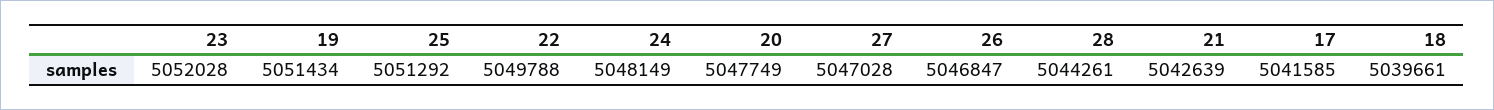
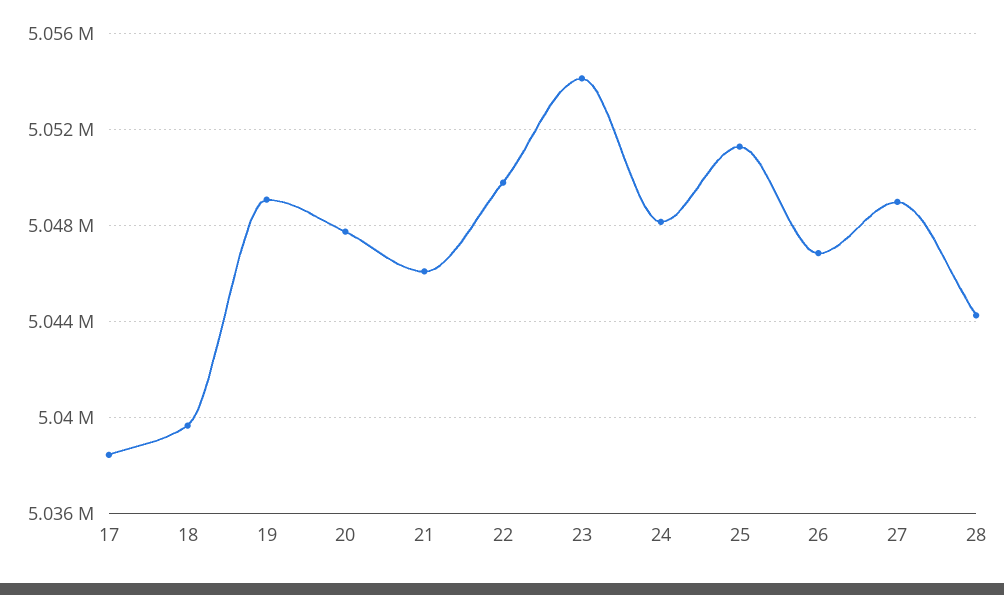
  {
-   "23": 5052028,
+   "23": 5054000,
-   "19": 5051434,
+   "19": 5049000,
    "25": 5051292,
    "22": 5049788,
    "24": 5048149,
    "20": 5047749,
-   "27": 5047028,
+   "27": 5049000,
    "26": 5046847,
    "28": 5044261,
-   "21": 5042639,
+   "21": 5046000,
-   "17": 5041585,
+   "17": 5038500,
    "18": 5039661
  }

